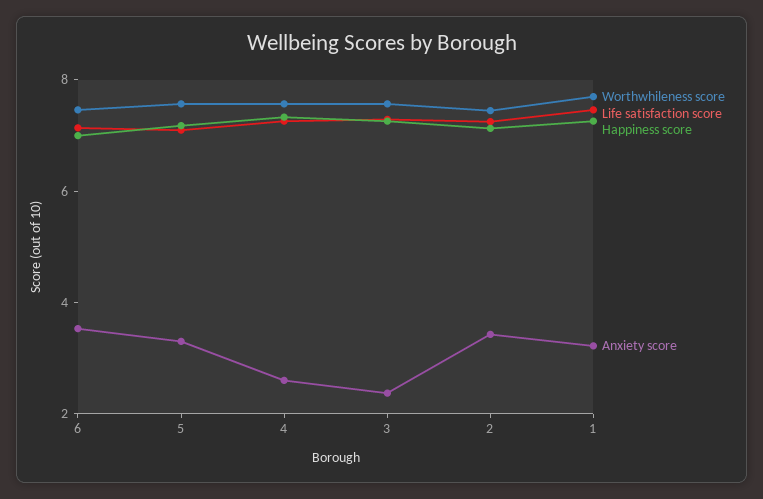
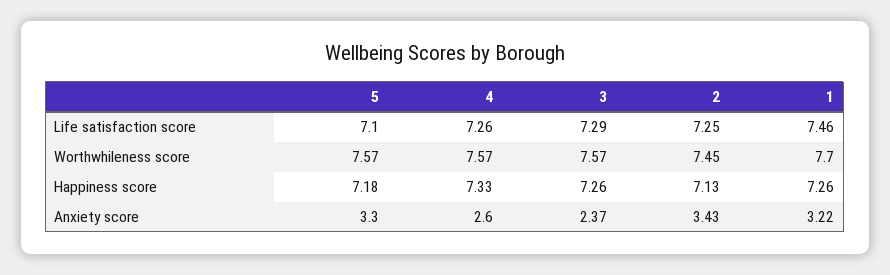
  {
    "Worthwhileness score": {
-     "6": 7.5,
      "5": 7.57,
      "4": 7.57,
      "3": 7.57,
      "2": 7.45,
      "1": 7.7
    },
    "Life satisfaction score": {
-     "6": 7,
      "5": 7.1,
      "4": 7.26,
      "3": 7.29,
      "2": 7.25,
      "1": 7.46
    },
    "Happiness score": {
-     "6": 7,
      "5": 7.18,
      "4": 7.33,
      "3": 7.26,
      "2": 7.13,
      "1": 7.26
    },
    "Anxiety score": {
-     "6": 3.5,
      "5": 3.3,
      "4": 2.6,
      "3": 2.37,
      "2": 3.43,
      "1": 3.22
    }
  }

